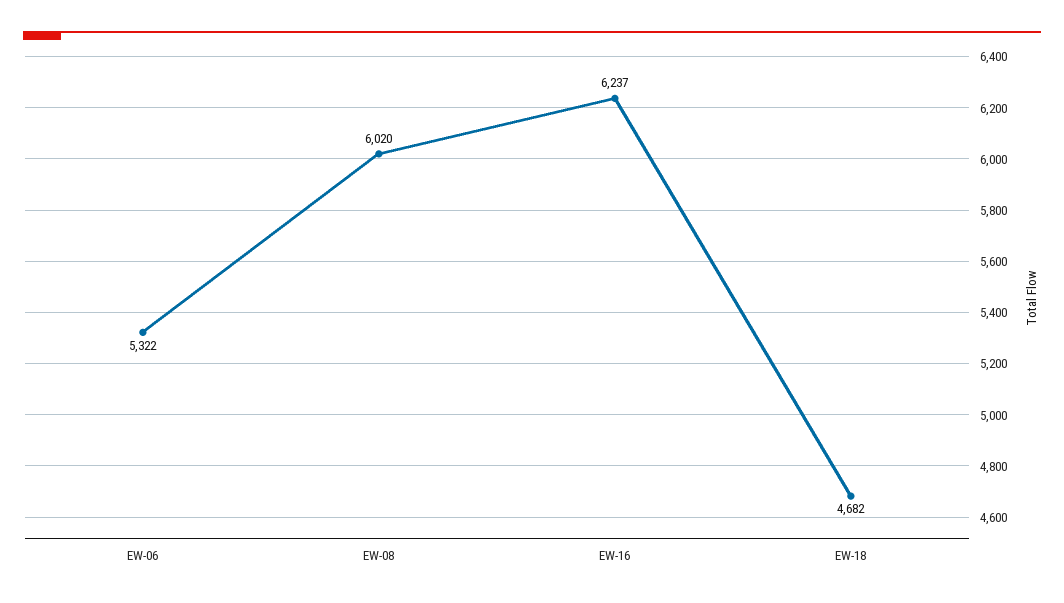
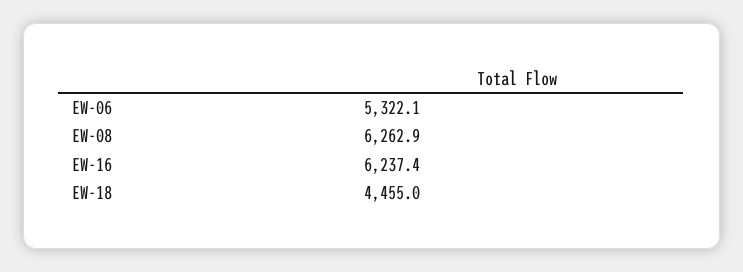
  {
    "EW-06": 5322.1,
-   "EW-08": 6020,
+   "EW-08": 6262.9,
    "EW-16": 6237.4,
-   "EW-18": 4682
+   "EW-18": 4455
  }

